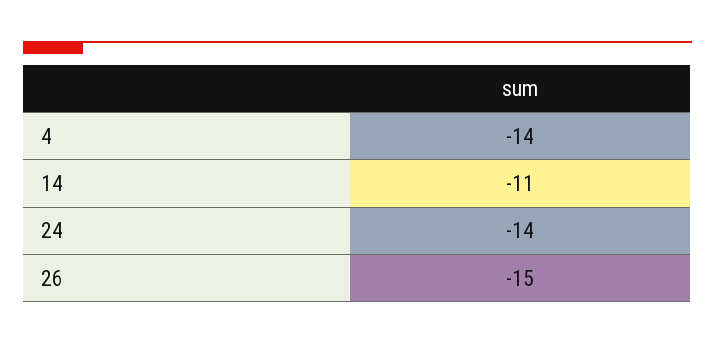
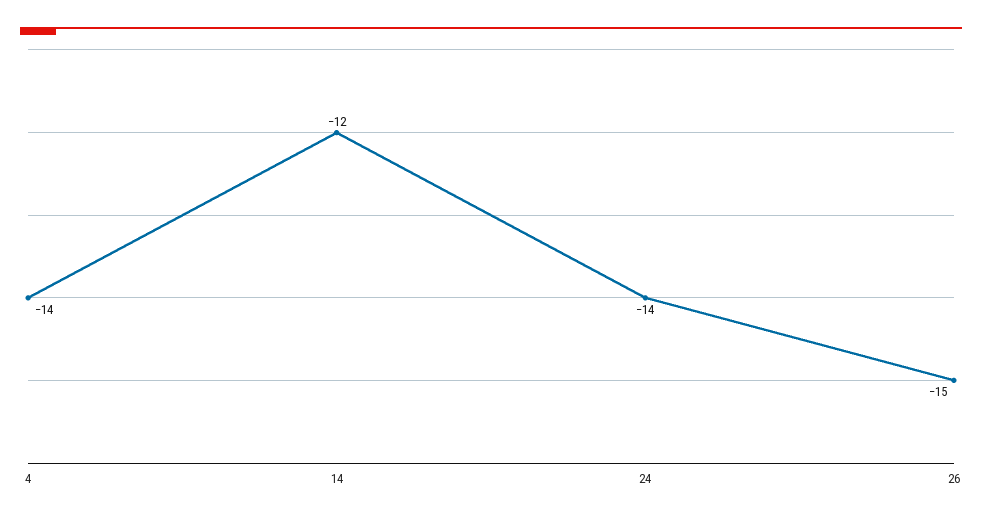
  {
    "4": -14,
-   "14": -11,
+   "14": -12,
    "24": -14,
    "26": -15
  }

